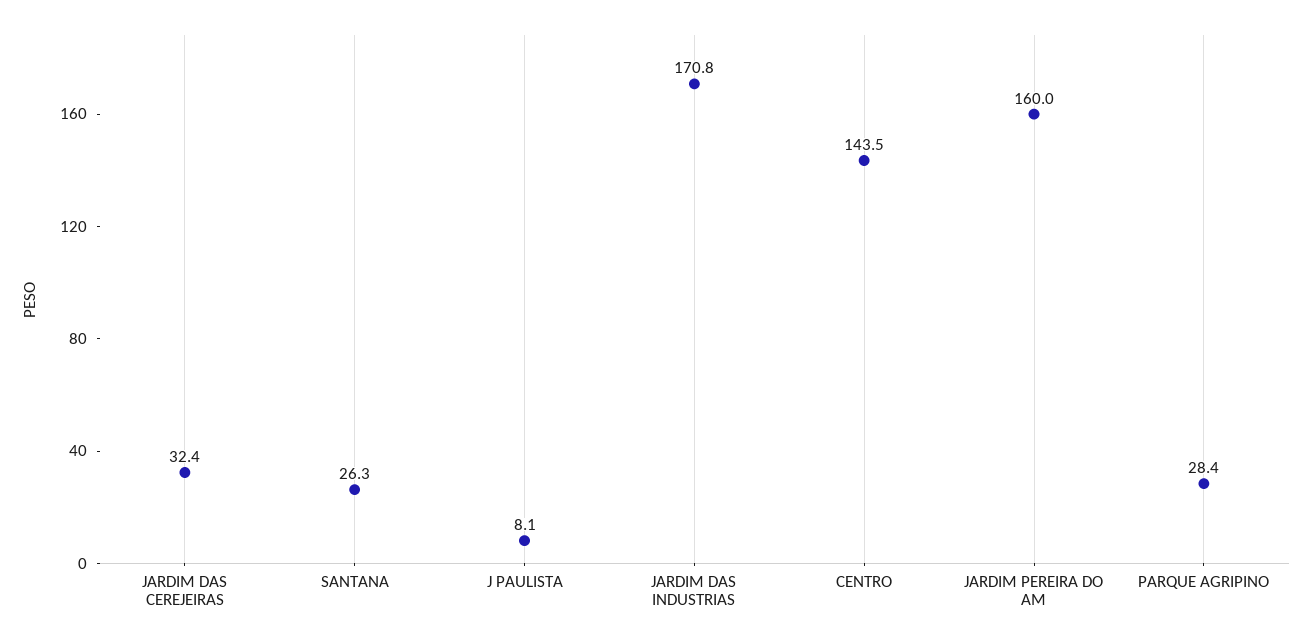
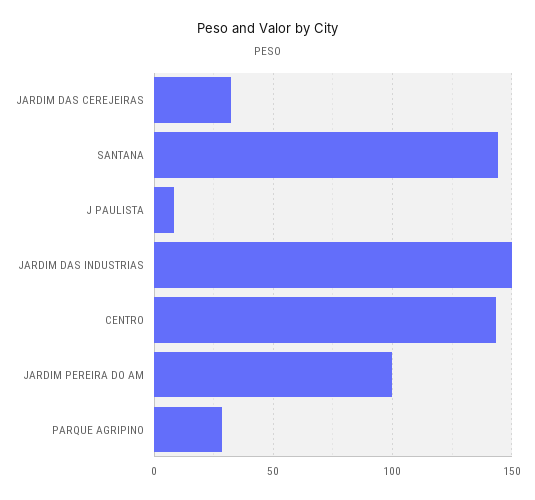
  {
    "JARDIM DAS CEREJEIRAS": 32.4,
-   "SANTANA": 26.3,
+   "SANTANA": 145,
    "J PAULISTA": 8.1,
-   "JARDIM DAS INDUSTRIAS": 170.8,
+   "JARDIM DAS INDUSTRIAS": 150,
    "CENTRO": 143.5,
-   "JARDIM PEREIRA DO AM": 160,
+   "JARDIM PEREIRA DO AM": 100,
    "PARQUE AGRIPINO": 28.4
  }

